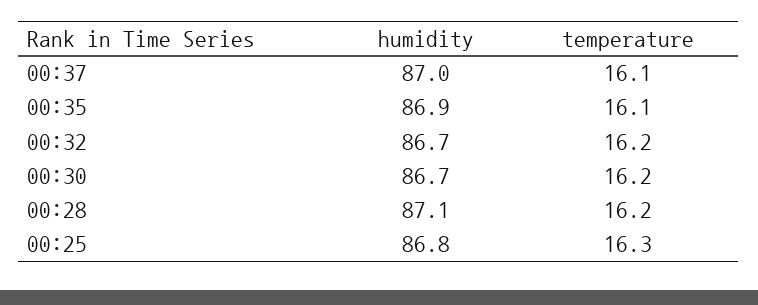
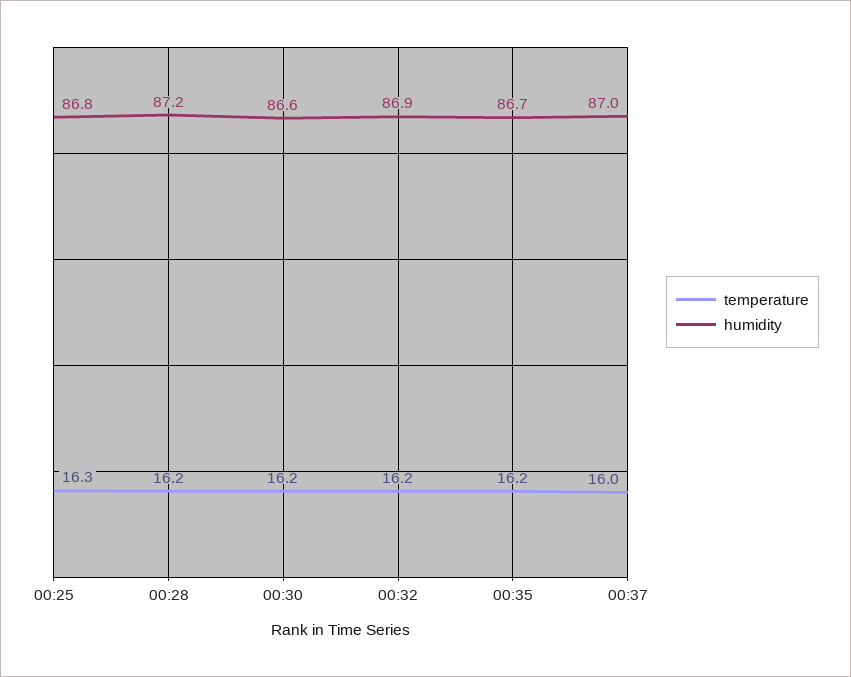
  {
    "humidity": {
      "00:37": 87,
-     "00:35": 86.9,
+     "00:35": 86.7,
-     "00:32": 86.7,
+     "00:32": 86.9,
-     "00:30": 86.7,
+     "00:30": 86.6,
-     "00:28": 87.1,
+     "00:28": 87.2,
      "00:25": 86.8
    },
    "temperature": {
-     "00:37": 16.1,
+     "00:37": 16,
-     "00:35": 16.1,
+     "00:35": 16.2,
      "00:32": 16.2,
      "00:30": 16.2,
      "00:28": 16.2,
      "00:25": 16.3
    }
  }

